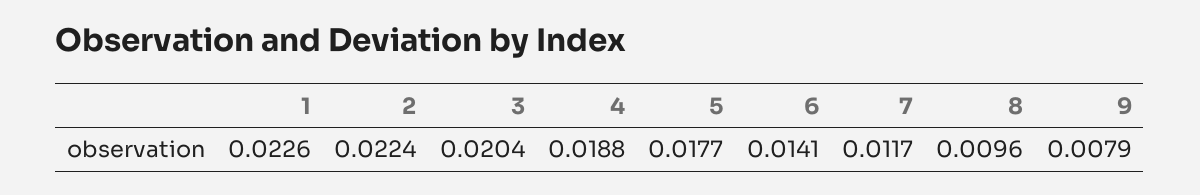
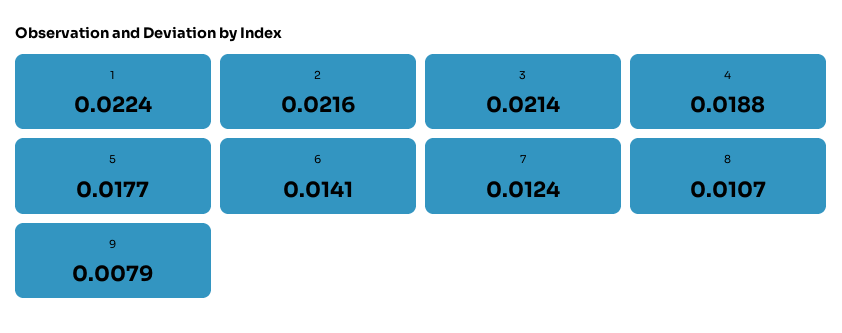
  {
-   "1": 0.0226,
+   "1": 0.0224,
-   "2": 0.0224,
+   "2": 0.0216,
-   "3": 0.0204,
+   "3": 0.0214,
    "4": 0.0188,
    "5": 0.0177,
    "6": 0.0141,
-   "7": 0.0117,
+   "7": 0.0124,
-   "8": 0.0096,
+   "8": 0.0107,
    "9": 0.0079
  }

